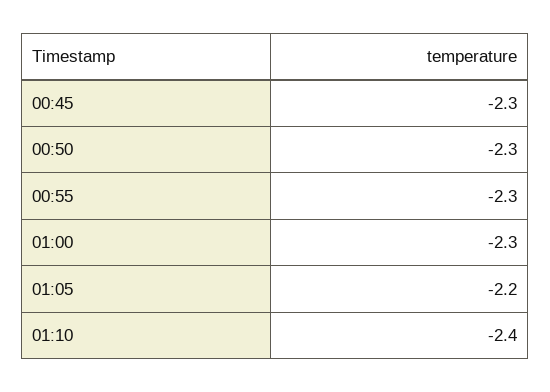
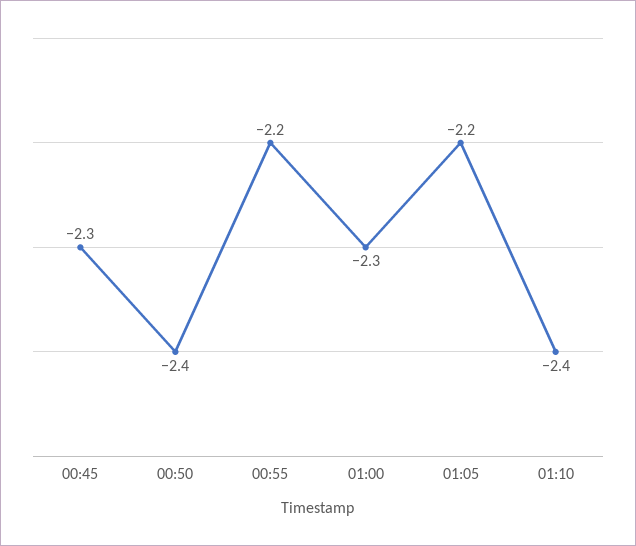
  {
    "00:45": -2.3,
-   "00:50": -2.3,
+   "00:50": -2.4,
-   "00:55": -2.3,
+   "00:55": -2.2,
    "01:00": -2.3,
    "01:05": -2.2,
    "01:10": -2.4
  }

